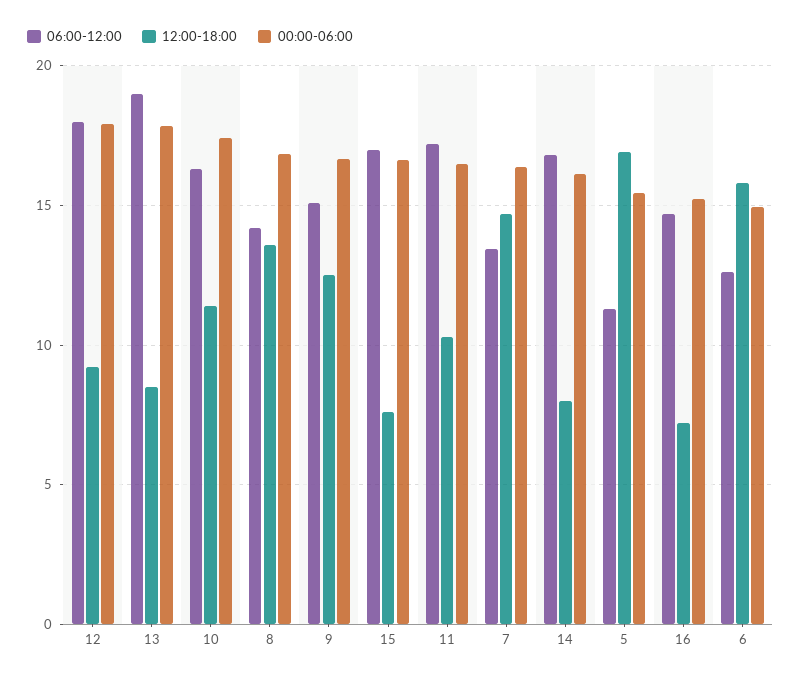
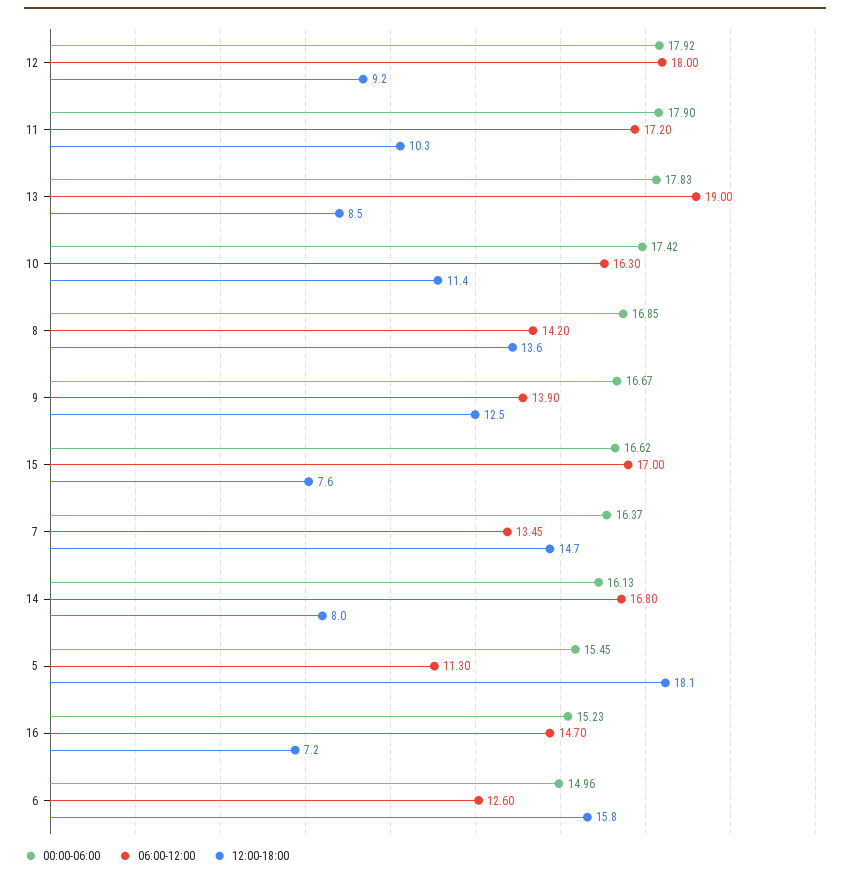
  {
    "06:00-12:00": {
      "12": 18,
      "13": 19,
      "10": 16.3,
      "8": 14.2,
-     "9": 15,
+     "9": 13.9,
      "15": 17,
      "11": 17.2,
      "7": 13.45,
      "14": 16.8,
      "5": 11.3,
      "16": 14.7,
      "6": 12.6
    },
    "12:00-18:00": {
      "12": 9.2,
      "13": 8.5,
      "10": 11.4,
      "8": 13.6,
      "9": 12.5,
      "15": 7.6,
      "11": 10.3,
      "7": 14.7,
      "14": 8,
-     "5": 17,
+     "5": 18.1,
      "16": 7.2,
      "6": 15.8
    },
    "00:00-06:00": {
      "12": 17.92,
      "13": 17.83,
      "10": 17.42,
      "8": 16.85,
      "9": 16.67,
      "15": 16.62,
-     "11": 16.5,
+     "11": 17.9,
      "7": 16.37,
      "14": 16.13,
      "5": 15.45,
      "16": 15.23,
      "6": 14.96
    }
  }

